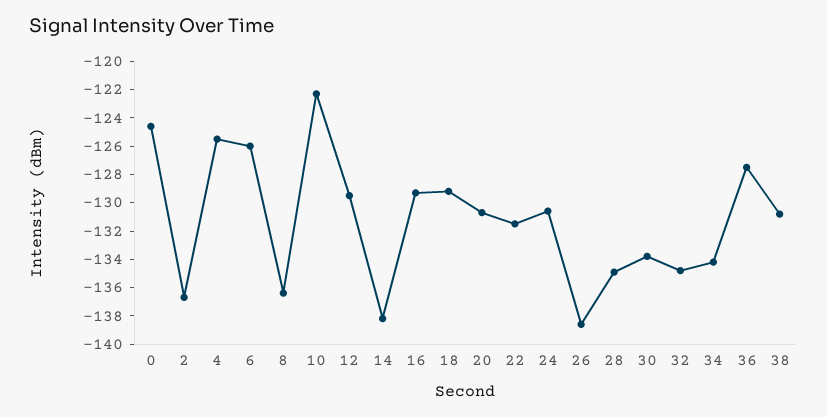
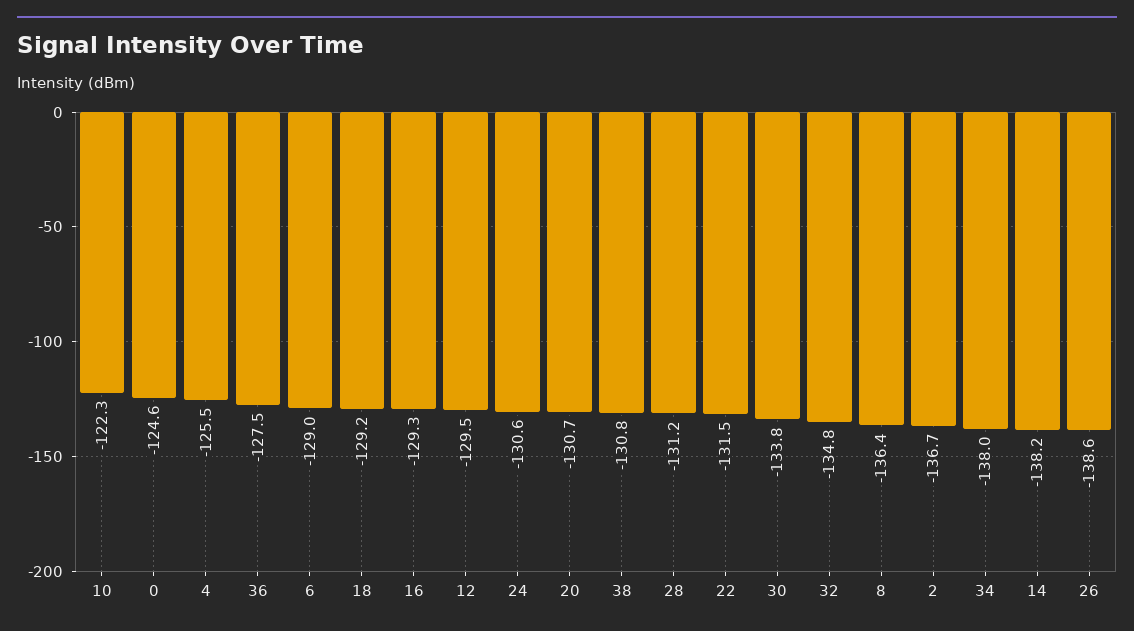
  {
    "0": -124.6,
    "2": -136.7,
    "4": -125.5,
-   "6": -126,
+   "6": -129,
    "8": -136.4,
    "10": -122.3,
    "12": -129.5,
    "14": -138.2,
    "16": -129.3,
    "18": -129.2,
    "20": -130.7,
    "22": -131.5,
    "24": -130.6,
    "26": -138.6,
-   "28": -135,
+   "28": -131.2,
    "30": -133.8,
    "32": -134.8,
-   "34": -134,
+   "34": -138,
    "36": -127.5,
    "38": -130.8
  }

